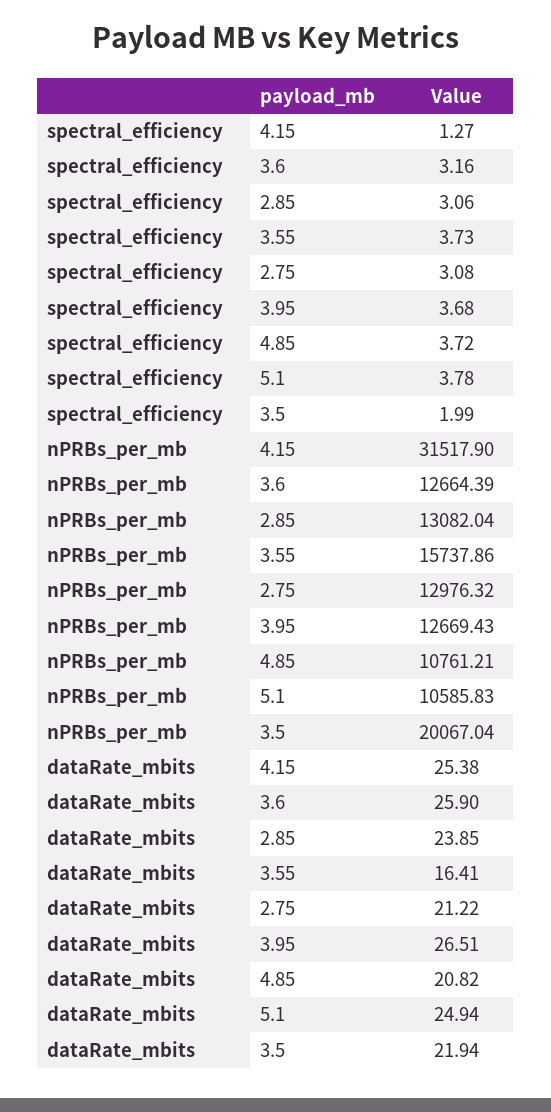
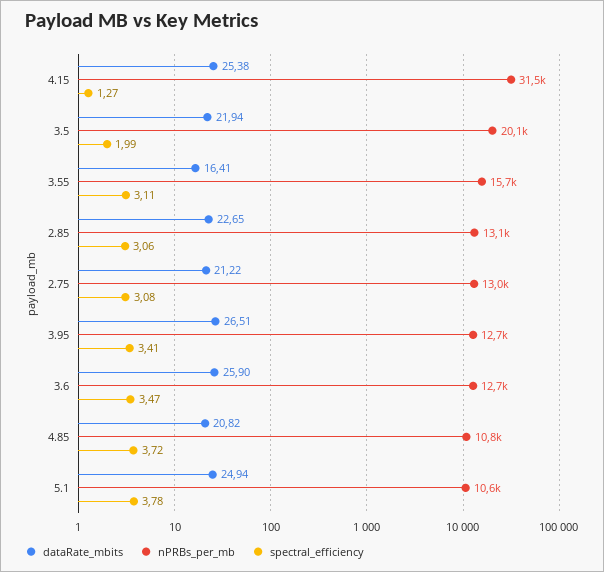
  {
    "spectral_efficiency": {
      "4.15": 1.27,
-     "3.6": 3.16,
+     "3.6": 3.47,
      "2.85": 3.06,
-     "3.55": 3.73,
+     "3.55": 3.11,
      "2.75": 3.08,
-     "3.95": 3.68,
+     "3.95": 3.41,
      "4.85": 3.72,
      "5.1": 3.78,
      "3.5": 1.99
    },
    "nPRBs_per_mb": {
      "4.15": 31517.9,
      "3.6": 12664.39,
      "2.85": 13082.04,
      "3.55": 15737.86,
      "2.75": 12976.32,
      "3.95": 12669.43,
      "4.85": 10761.21,
      "5.1": 10585.83,
      "3.5": 20067.04
    },
    "dataRate_mbits": {
      "4.15": 25.38,
      "3.6": 25.9,
-     "2.85": 23.85,
+     "2.85": 22.65,
      "3.55": 16.41,
      "2.75": 21.22,
      "3.95": 26.51,
      "4.85": 20.82,
      "5.1": 24.94,
      "3.5": 21.94
    }
  }

